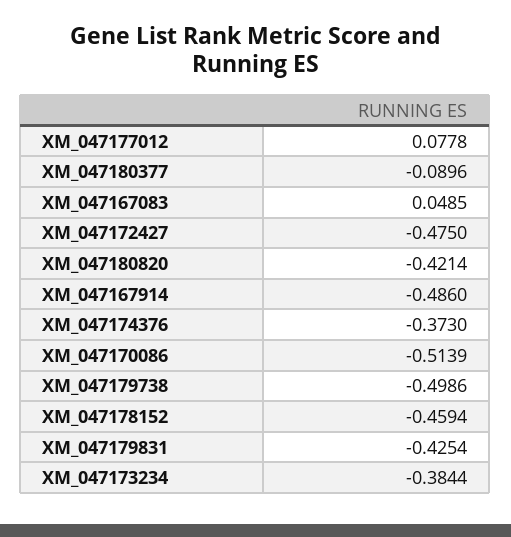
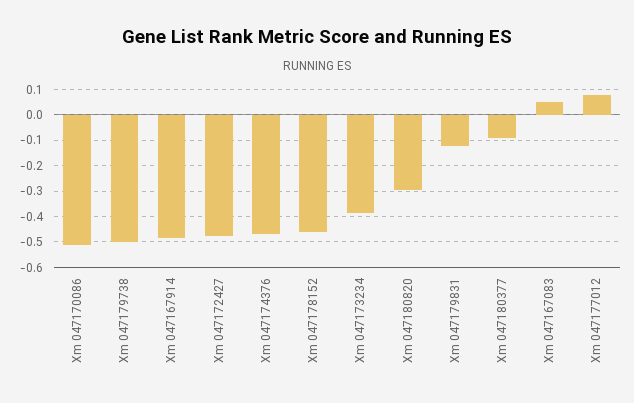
  {
    "XM_047177012": 0.0778,
    "XM_047180377": -0.0896,
    "XM_047167083": 0.0485,
    "XM_047172427": -0.475,
-   "XM_047180820": -0.4214,
+   "XM_047180820": -0.3,
    "XM_047167914": -0.486,
-   "XM_047174376": -0.373,
+   "XM_047174376": -0.475,
    "XM_047170086": -0.5139,
    "XM_047179738": -0.4986,
    "XM_047178152": -0.4594,
-   "XM_047179831": -0.4254,
+   "XM_047179831": -0.125,
    "XM_047173234": -0.3844
  }

